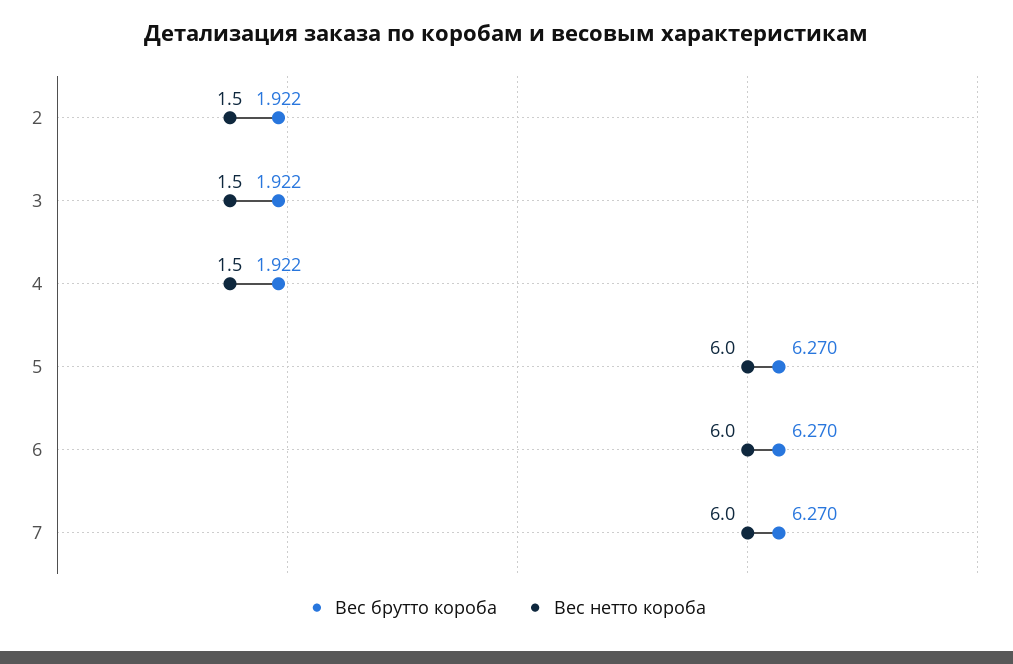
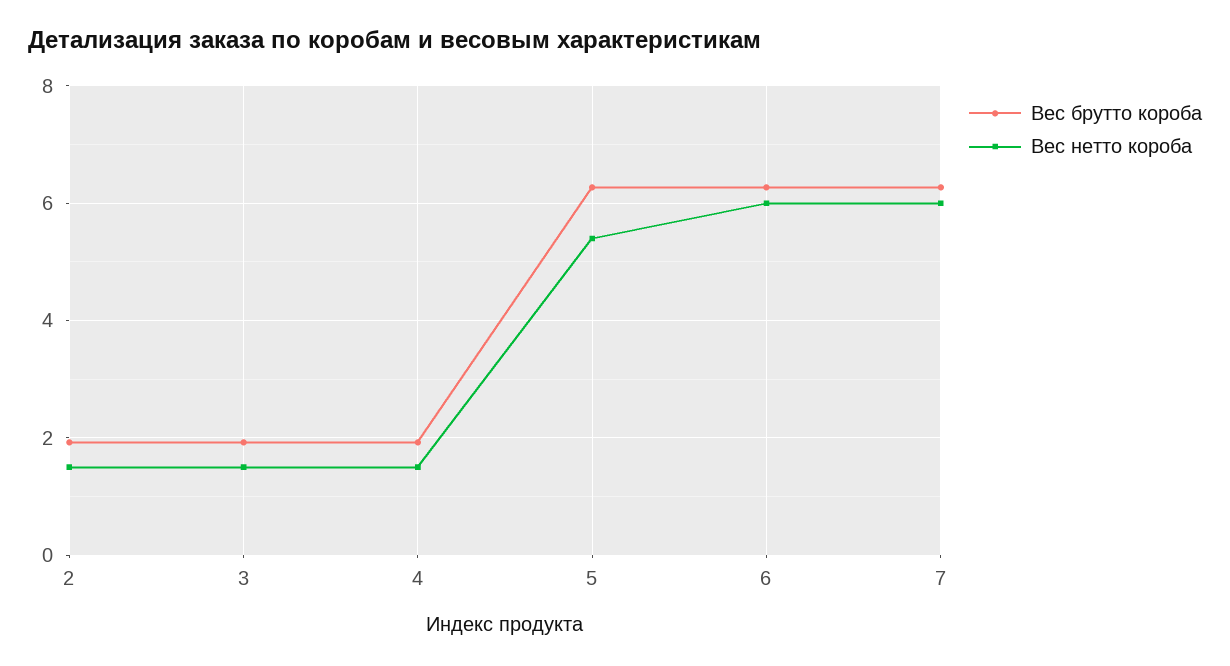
  {
    "Вес брутто короба": {
      "2": 1.922,
      "3": 1.922,
      "4": 1.922,
      "5": 6.27,
      "6": 6.27,
      "7": 6.27
    },
    "Вес нетто короба": {
      "2": 1.5,
      "3": 1.5,
      "4": 1.5,
-     "5": 6,
+     "5": 5.4,
      "6": 6,
      "7": 6
    }
  }

